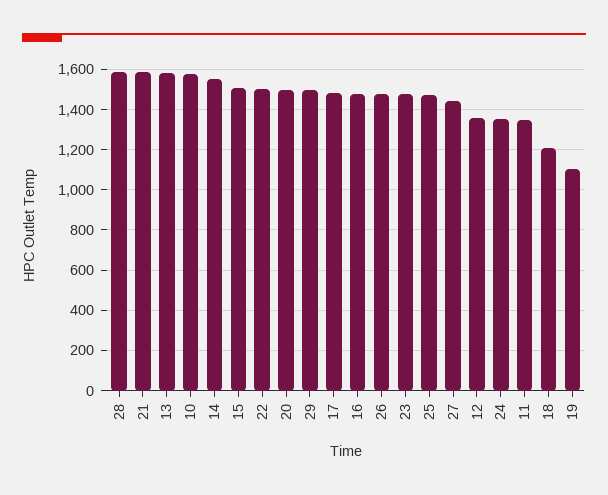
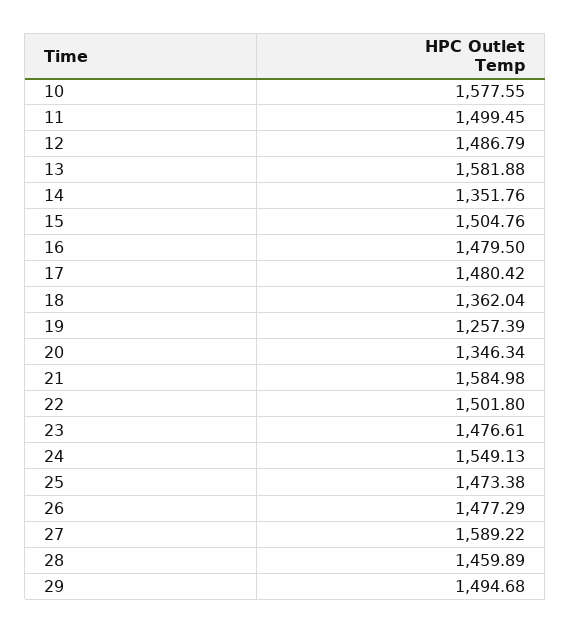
  {
-   "28": 1600,
+   "28": 1459.89,
    "21": 1584.98,
    "13": 1581.88,
    "10": 1577.55,
-   "14": 1550,
+   "14": 1351.76,
    "15": 1504.76,
    "22": 1501.8,
-   "20": 1500,
+   "20": 1346.34,
    "29": 1494.68,
    "17": 1480.42,
    "16": 1479.5,
    "26": 1477.29,
    "23": 1476.61,
    "25": 1473.38,
-   "27": 1450,
+   "27": 1589.22,
-   "12": 1350,
+   "12": 1486.79,
-   "24": 1350,
+   "24": 1549.13,
-   "11": 1350,
+   "11": 1499.45,
-   "18": 1200,
+   "18": 1362.04,
-   "19": 1100
+   "19": 1257.39
  }

